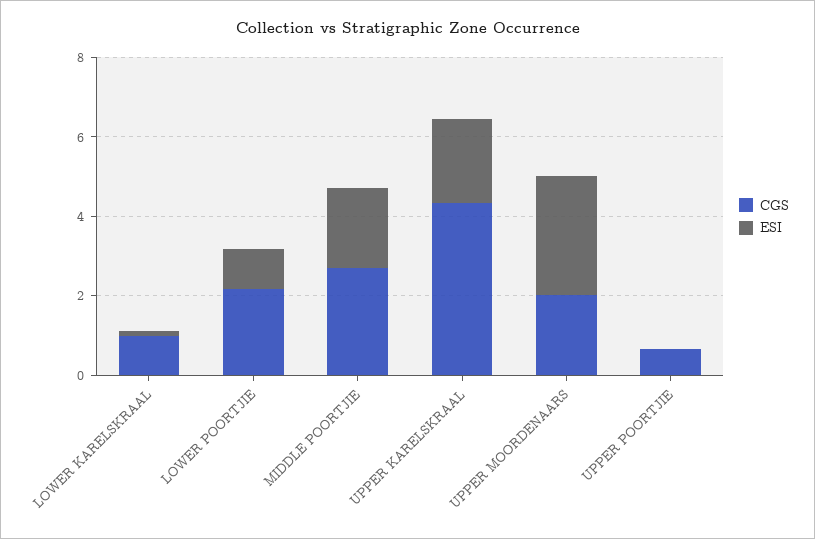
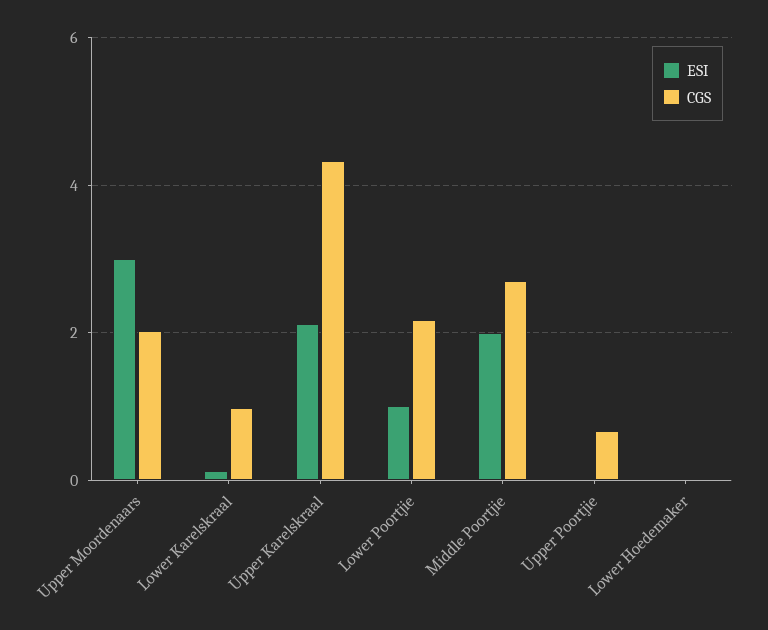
  {
    "CGS": {
      "LOWER KARELSKRAAL": 1,
      "LOWER POORTJIE": 2.2,
      "MIDDLE POORTJIE": 2.8,
      "UPPER KARELSKRAAL": 4.4,
      "UPPER MOORDENAARS": 2,
-     "UPPER POORTJIE": 0.6
+     "UPPER POORTJIE": 0.6,
+     "Lower Hoedemaker": 0
    },
    "ESI": {
      "LOWER KARELSKRAAL": 0.2,
      "LOWER POORTJIE": 1,
      "MIDDLE POORTJIE": 2,
      "UPPER KARELSKRAAL": 2.2,
      "UPPER MOORDENAARS": 3,
-     "UPPER POORTJIE": 0
+     "UPPER POORTJIE": 0,
+     "Lower Hoedemaker": 0
    }
  }

